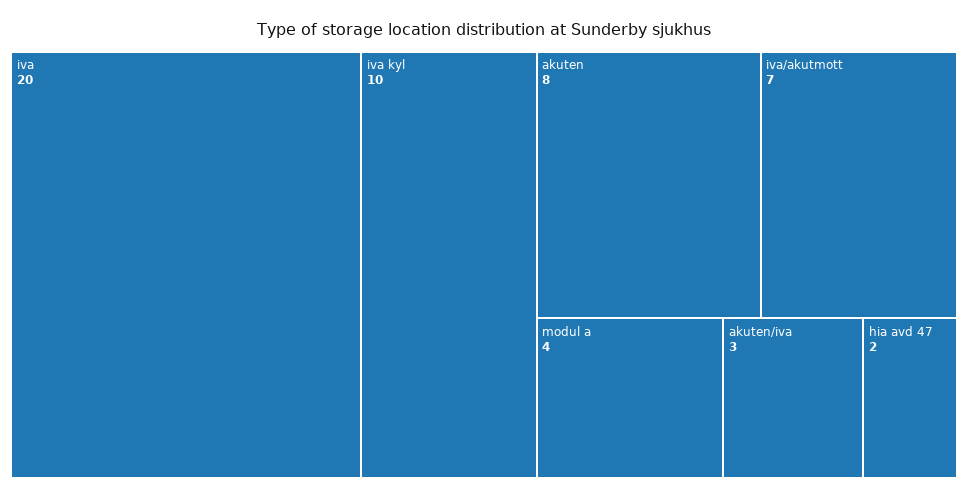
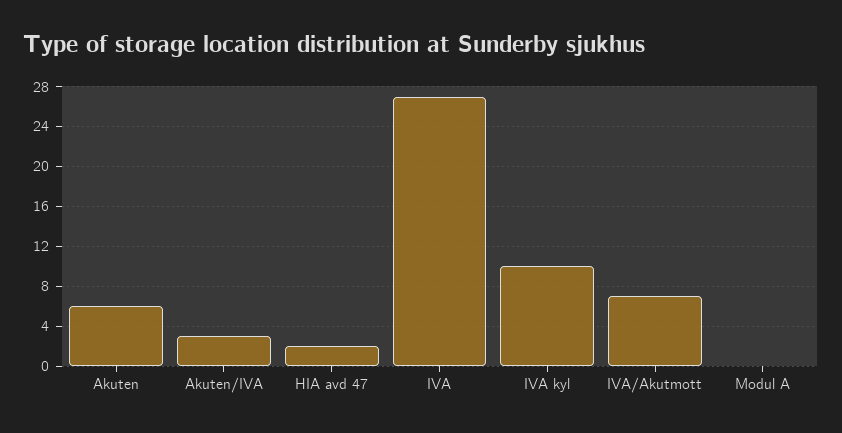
  {
-   "iva": 20,
+   "iva": 27,
    "iva kyl": 10,
-   "akuten": 8,
+   "akuten": 6,
    "iva/akutmott": 7,
-   "modul a": 4,
+   "modul a": 0,
    "akuten/iva": 3,
    "hia avd 47": 2
  }

